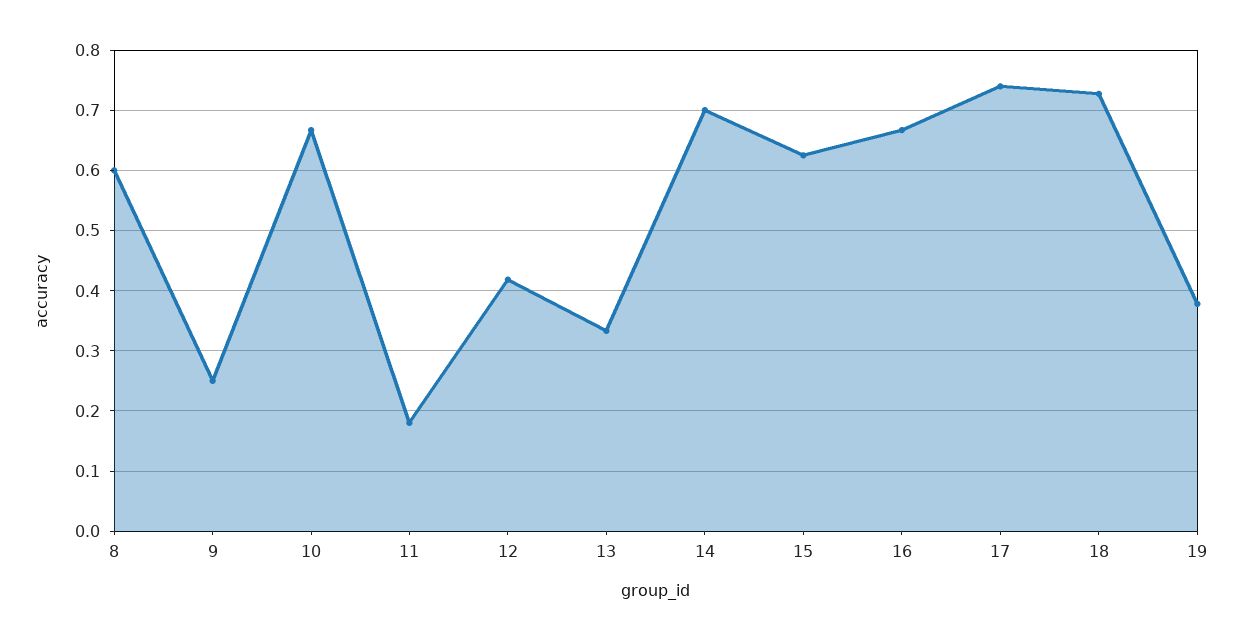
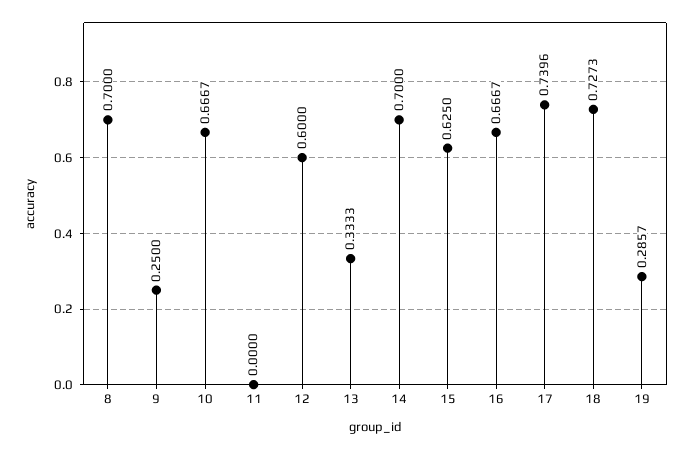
  {
-   "8": 0.6,
+   "8": 0.7,
    "9": 0.25,
    "10": 0.6667,
-   "11": 0.18,
+   "11": 0,
-   "12": 0.42,
+   "12": 0.6,
    "13": 0.3333,
    "14": 0.7,
    "15": 0.625,
    "16": 0.6667,
    "17": 0.7396,
    "18": 0.7273,
-   "19": 0.38
+   "19": 0.2857
  }

